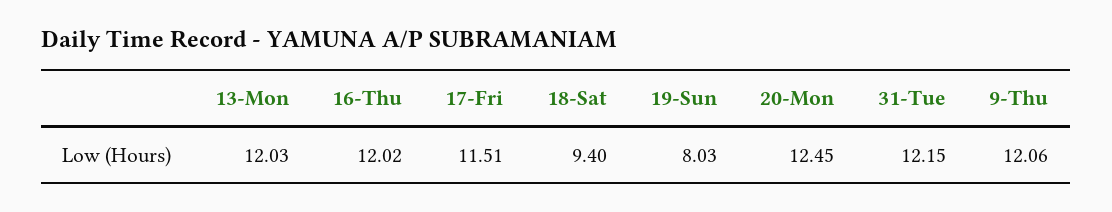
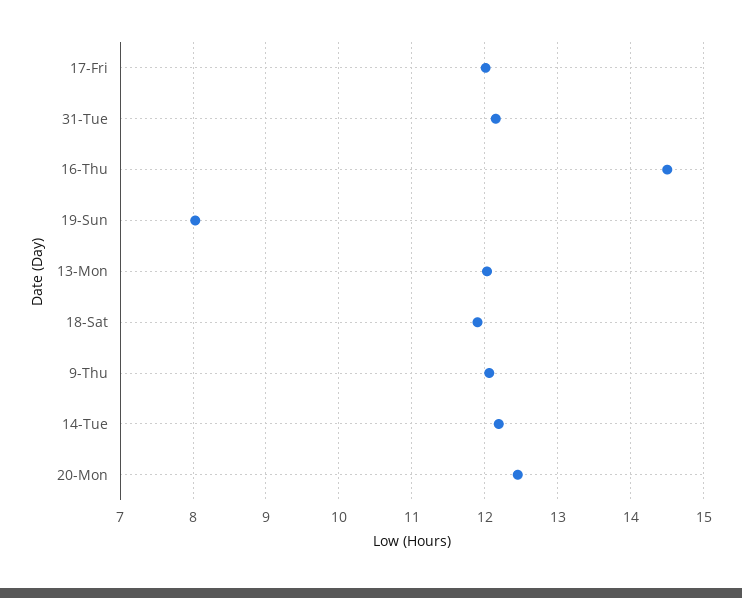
  {
    "13-Mon": 12.03,
-   "16-Thu": 12.02,
+   "16-Thu": 14.5,
-   "17-Fri": 11.51,
+   "17-Fri": 12,
-   "18-Sat": 9.4,
+   "18-Sat": 11.9,
    "19-Sun": 8.03,
    "20-Mon": 12.45,
    "31-Tue": 12.15,
-   "9-Thu": 12.06
+   "9-Thu": 12.06,
+   "14-Tue": 12.2
  }

